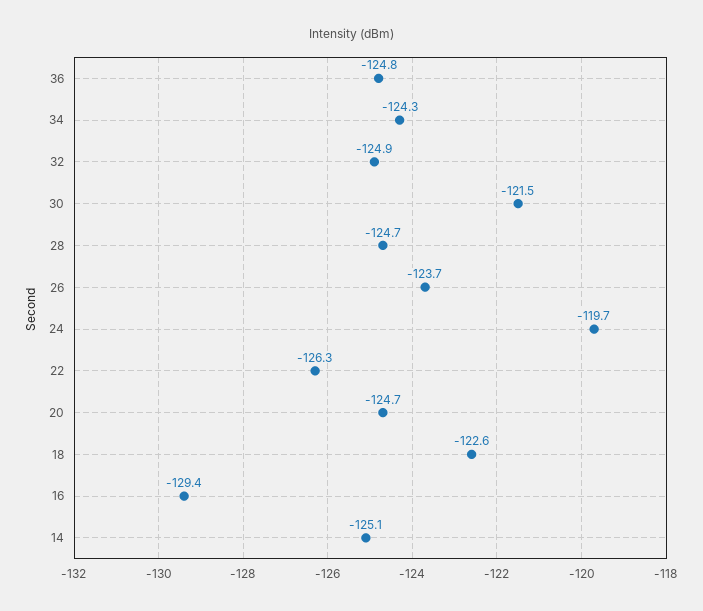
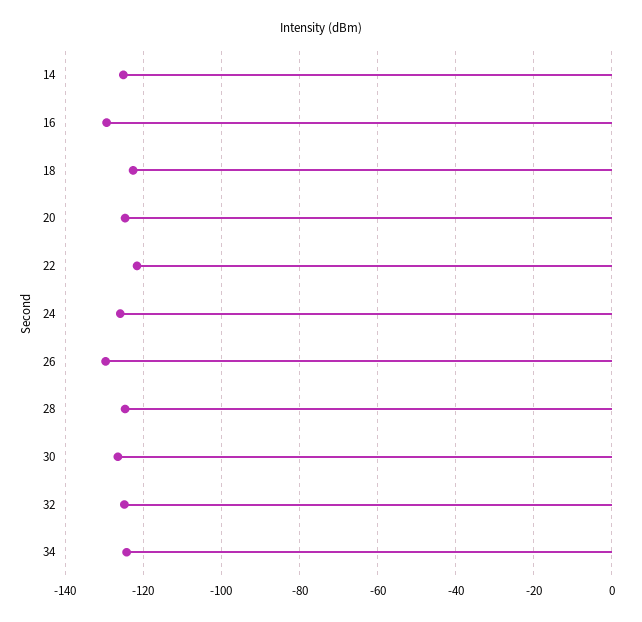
  {
-   "36": -124.8,
    "34": -124.3,
    "32": -124.9,
-   "30": -121.5,
+   "30": -126,
    "28": -124.7,
-   "26": -123.7,
+   "26": -130,
-   "24": -119.7,
+   "24": -126,
-   "22": -126.3,
+   "22": -122,
    "20": -124.7,
    "18": -122.6,
    "16": -129.4,
    "14": -125.1
  }

